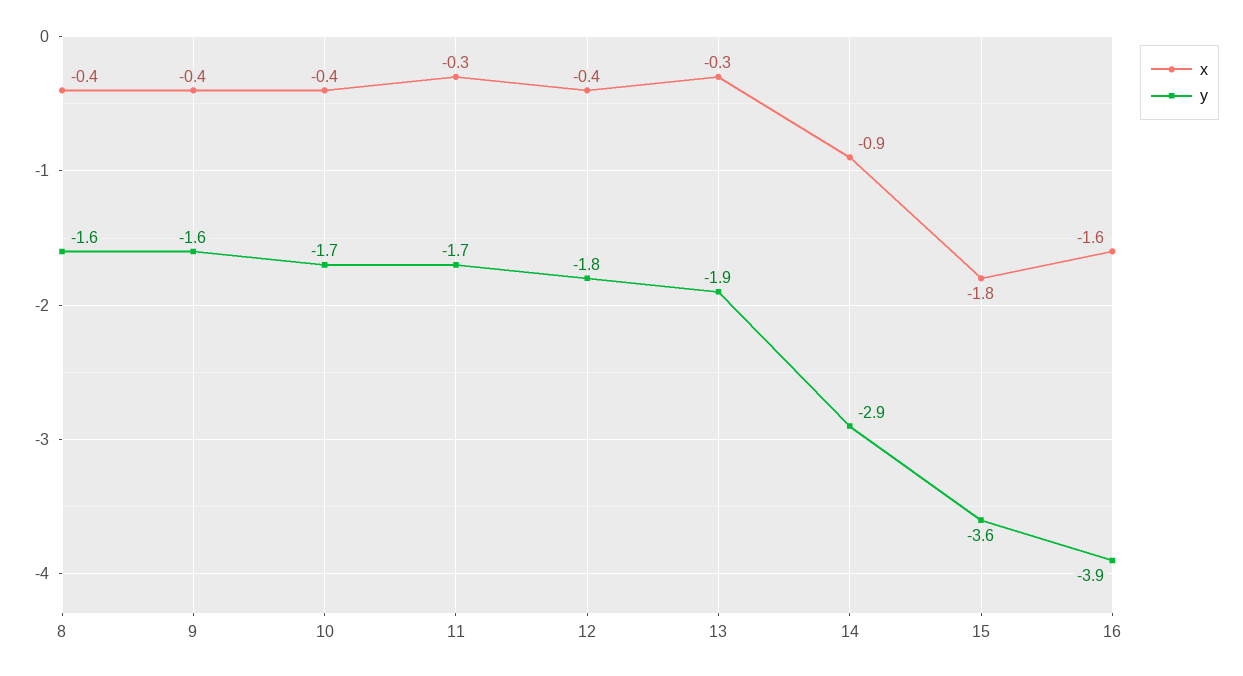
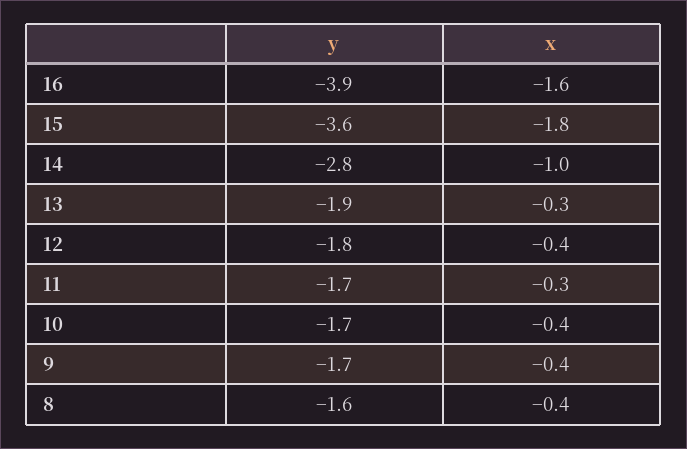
  {
    "x": {
      "8": -0.4,
      "9": -0.4,
      "10": -0.4,
      "11": -0.3,
      "12": -0.4,
      "13": -0.3,
-     "14": -0.9,
+     "14": -1,
      "15": -1.8,
      "16": -1.6
    },
    "y": {
      "8": -1.6,
-     "9": -1.6,
+     "9": -1.7,
      "10": -1.7,
      "11": -1.7,
      "12": -1.8,
      "13": -1.9,
-     "14": -2.9,
+     "14": -2.8,
      "15": -3.6,
      "16": -3.9
    }
  }

